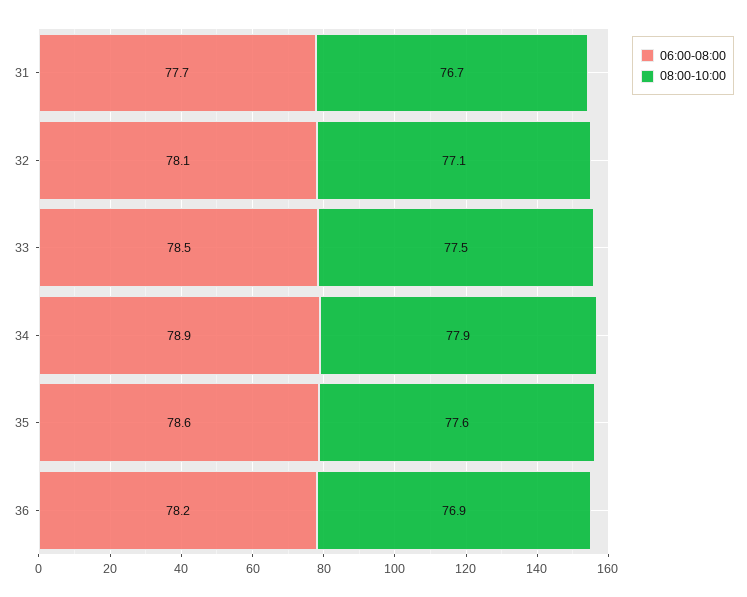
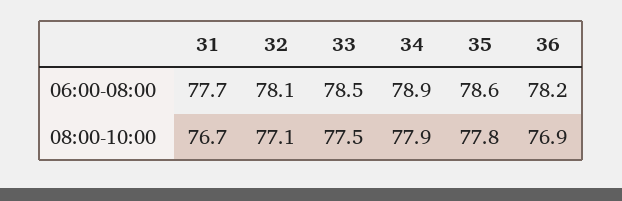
  {
    "06:00-08:00": {
      "31": 77.7,
      "32": 78.1,
      "33": 78.5,
      "34": 78.9,
      "35": 78.6,
      "36": 78.2
    },
    "08:00-10:00": {
      "31": 76.7,
      "32": 77.1,
      "33": 77.5,
      "34": 77.9,
-     "35": 77.6,
+     "35": 77.8,
      "36": 76.9
    }
  }

